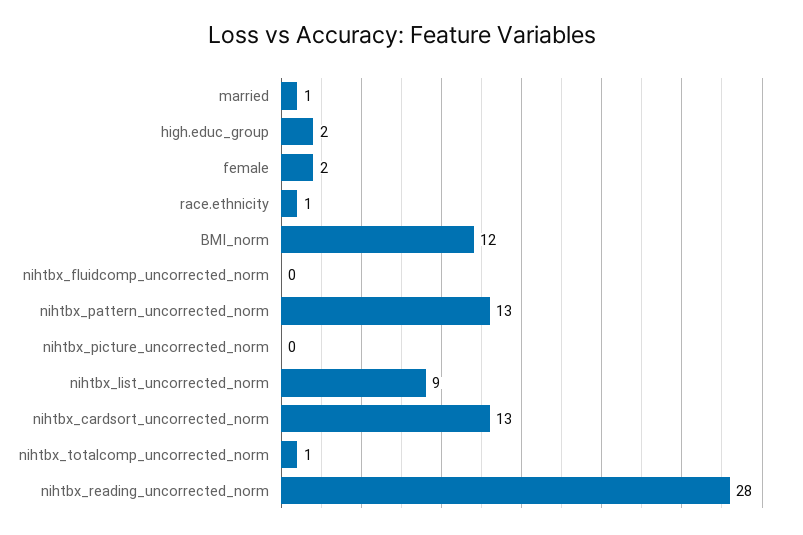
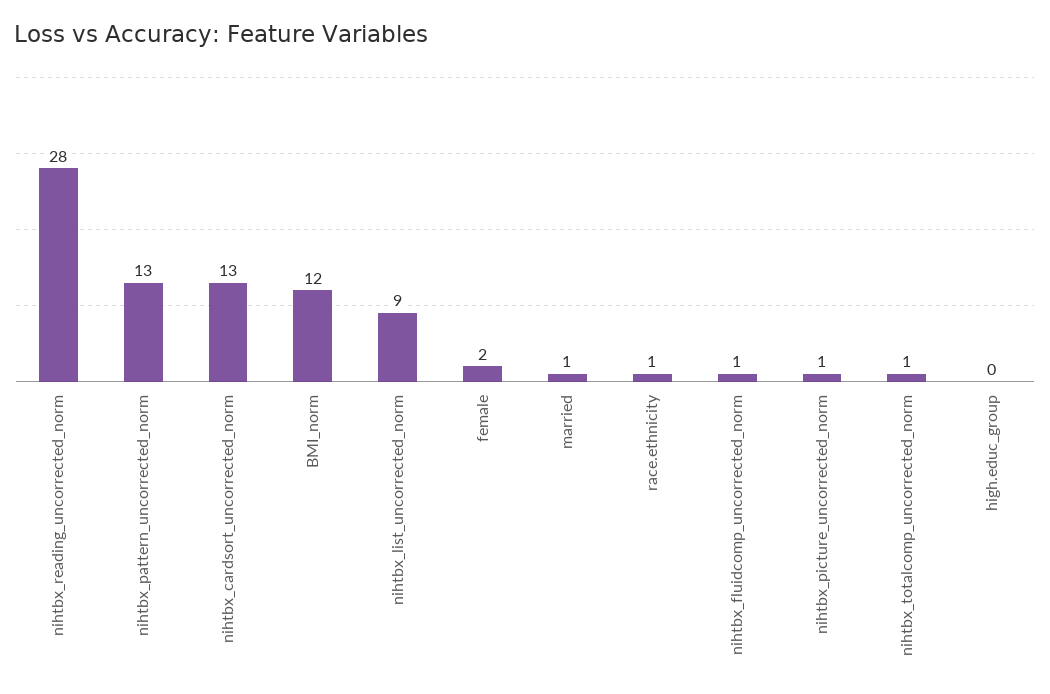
  {
    "married": 1,
-   "high.educ_group": 2,
+   "high.educ_group": 0,
    "female": 2,
    "race.ethnicity": 1,
    "BMI_norm": 12,
-   "nihtbx_fluidcomp_uncorrected_norm": 0,
+   "nihtbx_fluidcomp_uncorrected_norm": 1,
    "nihtbx_pattern_uncorrected_norm": 13,
-   "nihtbx_picture_uncorrected_norm": 0,
+   "nihtbx_picture_uncorrected_norm": 1,
    "nihtbx_list_uncorrected_norm": 9,
    "nihtbx_cardsort_uncorrected_norm": 13,
    "nihtbx_totalcomp_uncorrected_norm": 1,
    "nihtbx_reading_uncorrected_norm": 28
  }

